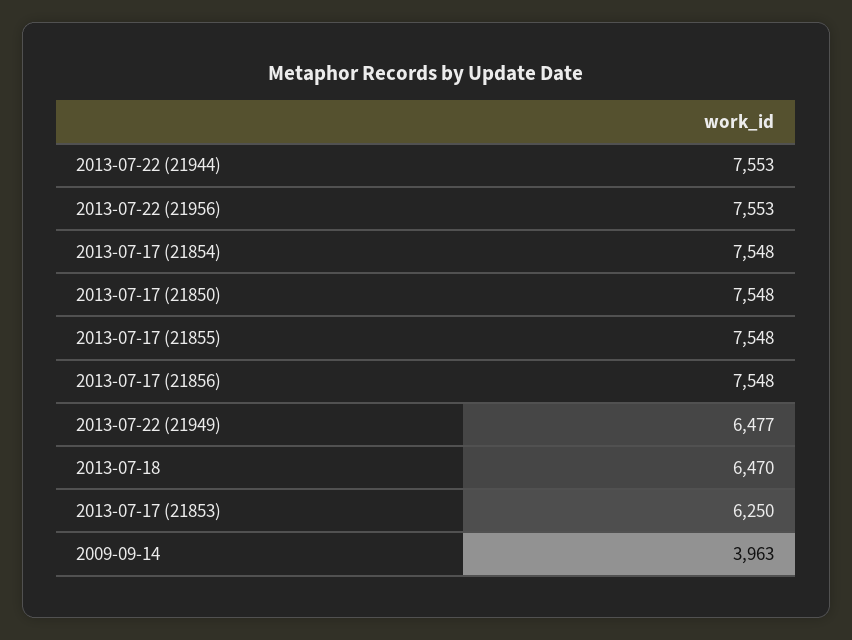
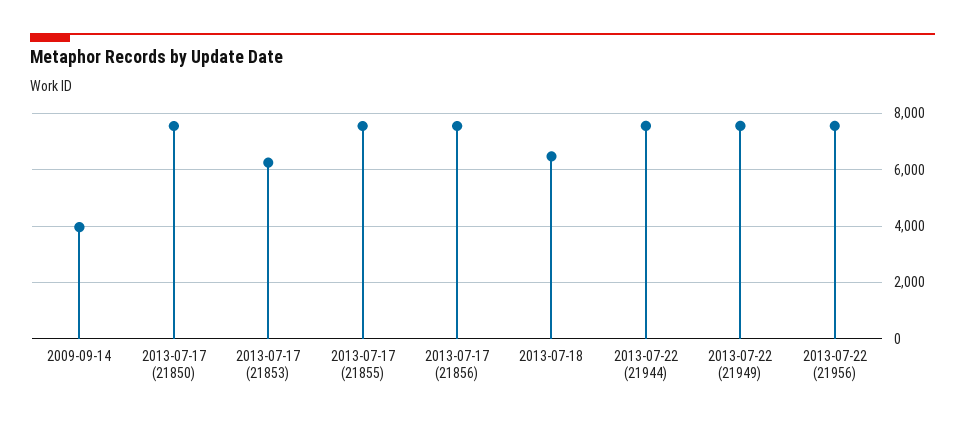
  {
    "2013-07-22 (21944)": 7553,
    "2013-07-22 (21956)": 7553,
-   "2013-07-17 (21854)": 7548,
    "2013-07-17 (21850)": 7548,
    "2013-07-17 (21855)": 7548,
    "2013-07-17 (21856)": 7548,
-   "2013-07-22 (21949)": 6477,
+   "2013-07-22 (21949)": 7500,
    "2013-07-18": 6470,
    "2013-07-17 (21853)": 6250,
    "2009-09-14": 3963
  }

